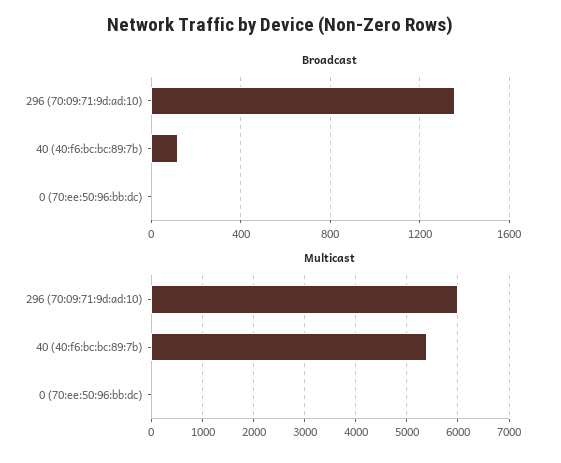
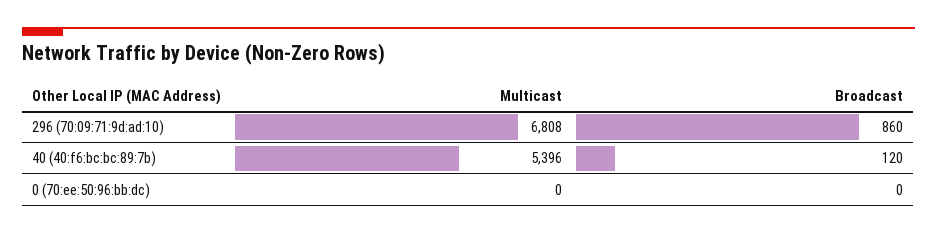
  {
    "Broadcast": {
-     "296 (70:09:71:9d:ad:10)": 1350,
+     "296 (70:09:71:9d:ad:10)": 860,
      "40 (40:f6:bc:bc:89:7b)": 120,
      "0 (70:ee:50:96:bb:dc)": 0
    },
    "Multicast": {
-     "296 (70:09:71:9d:ad:10)": 6000,
+     "296 (70:09:71:9d:ad:10)": 6808,
      "40 (40:f6:bc:bc:89:7b)": 5396,
      "0 (70:ee:50:96:bb:dc)": 0
    }
  }

